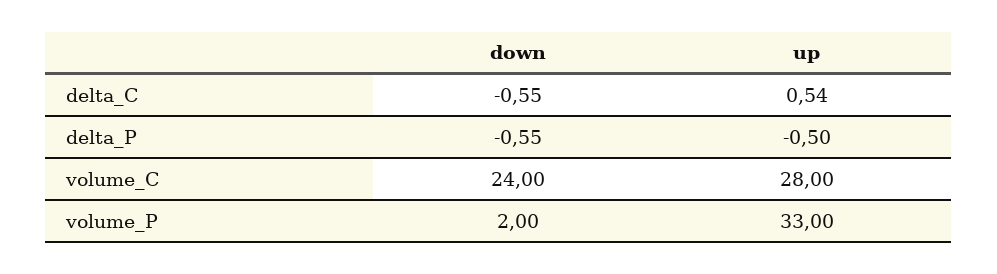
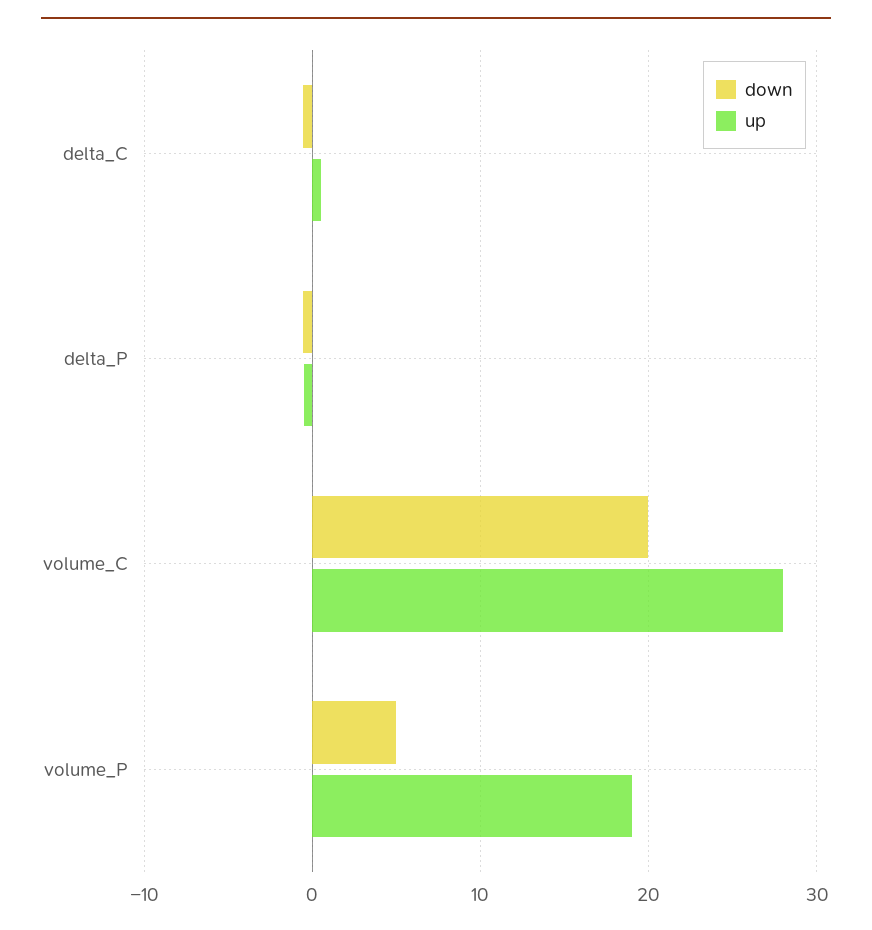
  {
    "down": {
      "delta_C": -0.55,
      "delta_P": -0.55,
-     "volume_C": 24,
+     "volume_C": 20,
-     "volume_P": 2
+     "volume_P": 5
    },
    "up": {
      "delta_C": 0.54,
      "delta_P": -0.5,
      "volume_C": 28,
-     "volume_P": 33
+     "volume_P": 19
    }
  }

